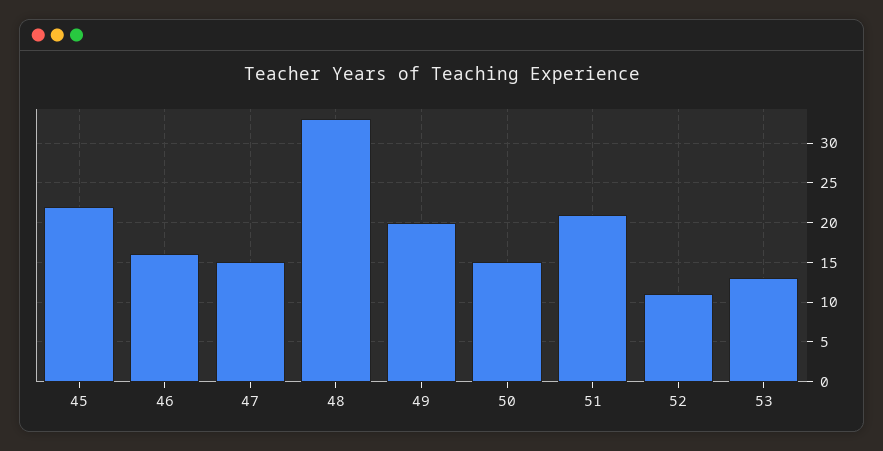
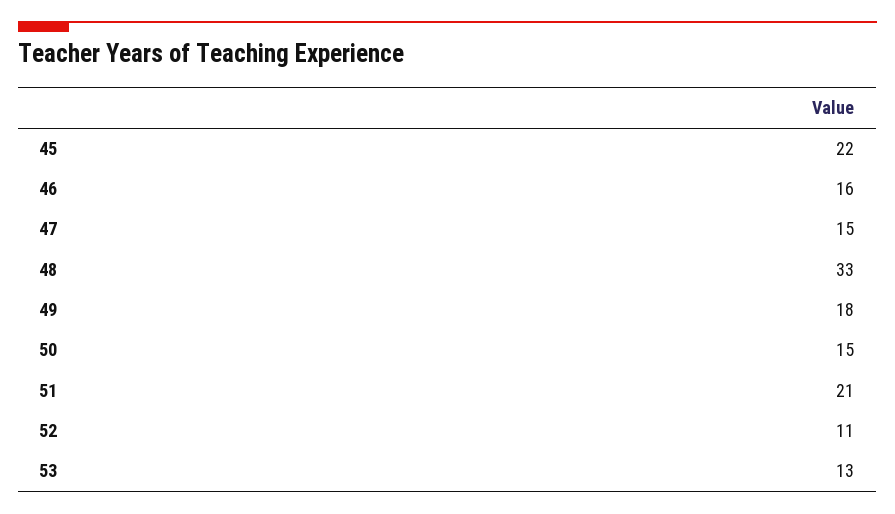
  {
    "45": 22,
    "46": 16,
    "47": 15,
    "48": 33,
-   "49": 20,
+   "49": 18,
    "50": 15,
    "51": 21,
    "52": 11,
    "53": 13
  }

